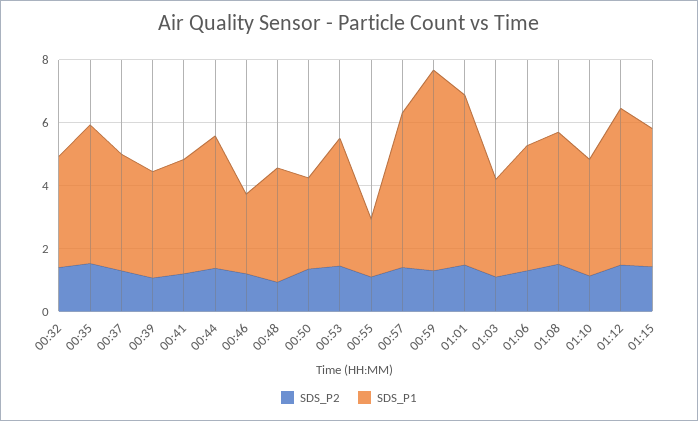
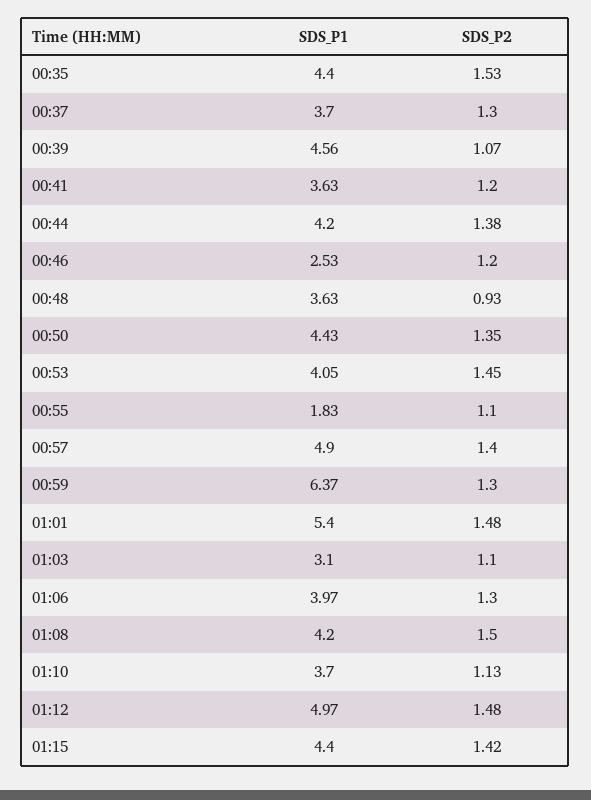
  {
    "SDS_P2": {
-     "00:32": 1.5,
      "00:35": 1.53,
      "00:37": 1.3,
      "00:39": 1.07,
      "00:41": 1.2,
      "00:44": 1.38,
      "00:46": 1.2,
      "00:48": 0.93,
      "00:50": 1.35,
      "00:53": 1.45,
      "00:55": 1.1,
      "00:57": 1.4,
      "00:59": 1.3,
      "01:01": 1.48,
      "01:03": 1.1,
      "01:06": 1.3,
      "01:08": 1.5,
      "01:10": 1.13,
      "01:12": 1.48,
      "01:15": 1.42
    },
    "SDS_P1": {
-     "00:32": 3.5,
      "00:35": 4.4,
      "00:37": 3.7,
-     "00:39": 3.5,
+     "00:39": 4.56,
      "00:41": 3.63,
      "00:44": 4.2,
      "00:46": 2.53,
      "00:48": 3.63,
-     "00:50": 3,
+     "00:50": 4.43,
      "00:53": 4.05,
      "00:55": 1.83,
      "00:57": 4.9,
      "00:59": 6.37,
      "01:01": 5.4,
      "01:03": 3.1,
      "01:06": 3.97,
      "01:08": 4.2,
      "01:10": 3.7,
      "01:12": 4.97,
      "01:15": 4.4
    }
  }

